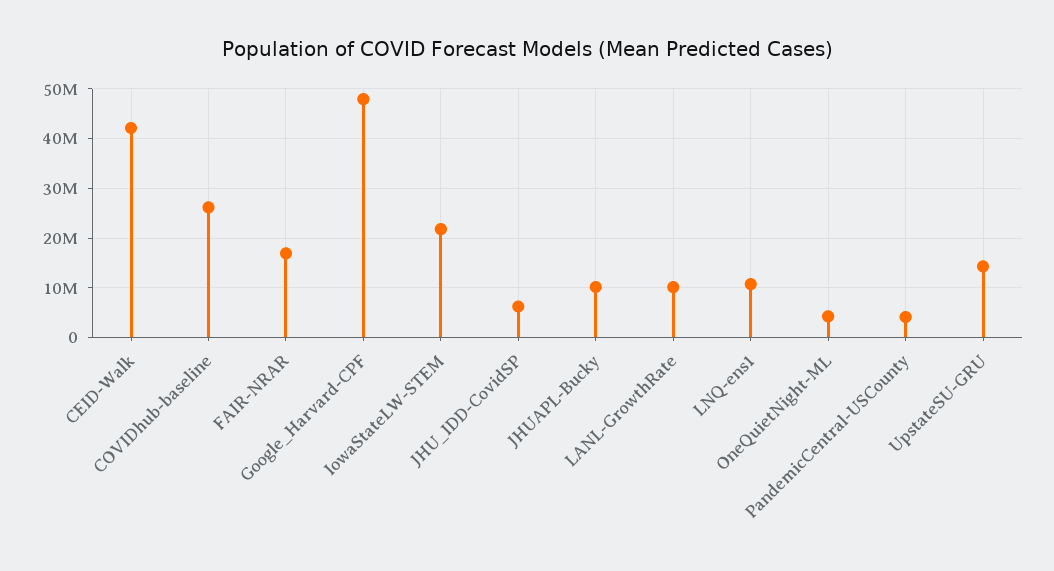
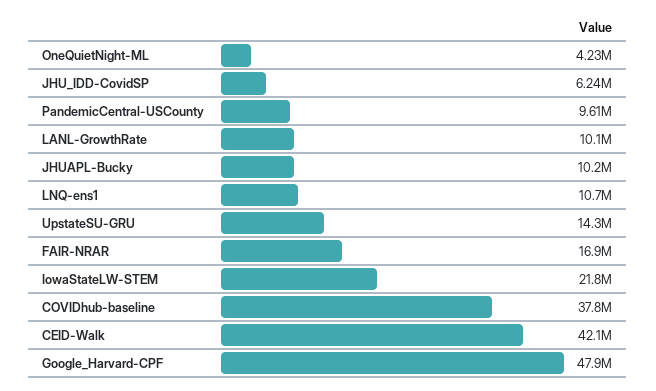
  {
    "CEID-Walk": 42100000,
-   "COVIDhub-baseline": 26000000,
+   "COVIDhub-baseline": 37800000,
    "FAIR-NRAR": 16900000,
    "Google_Harvard-CPF": 47900000,
    "IowaStateLW-STEM": 21800000,
    "JHU_IDD-CovidSP": 6240000,
    "JHUAPL-Bucky": 10200000,
    "LANL-GrowthRate": 10100000,
    "LNQ-ens1": 10700000,
    "OneQuietNight-ML": 4230000,
-   "PandemicCentral-USCounty": 4000000,
+   "PandemicCentral-USCounty": 9610000,
    "UpstateSU-GRU": 14300000
  }

